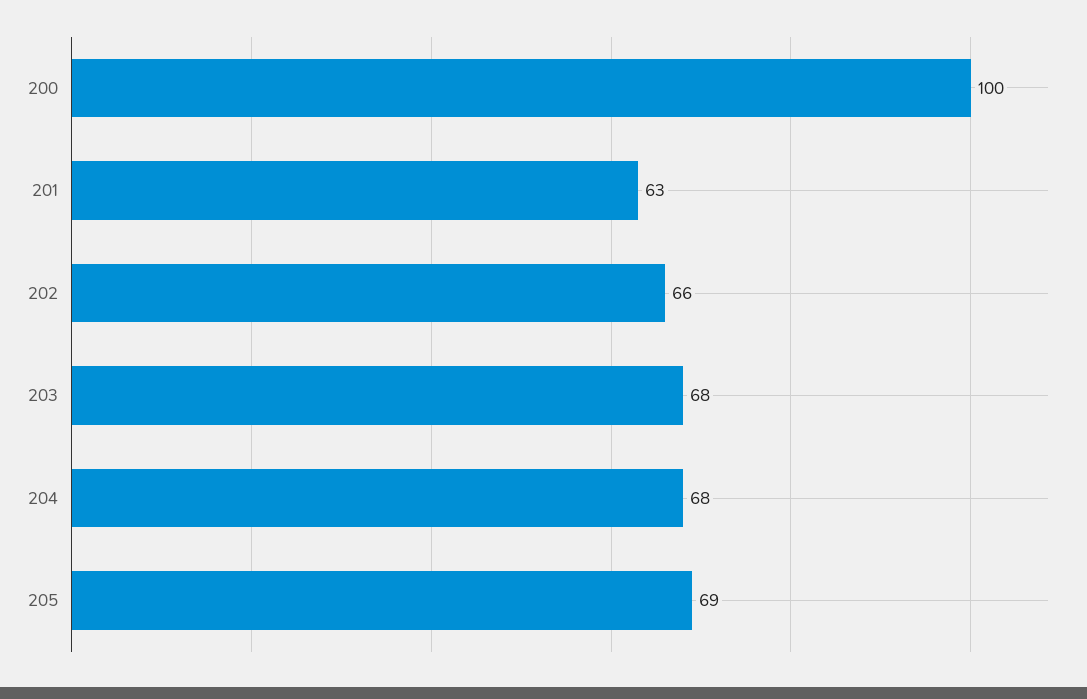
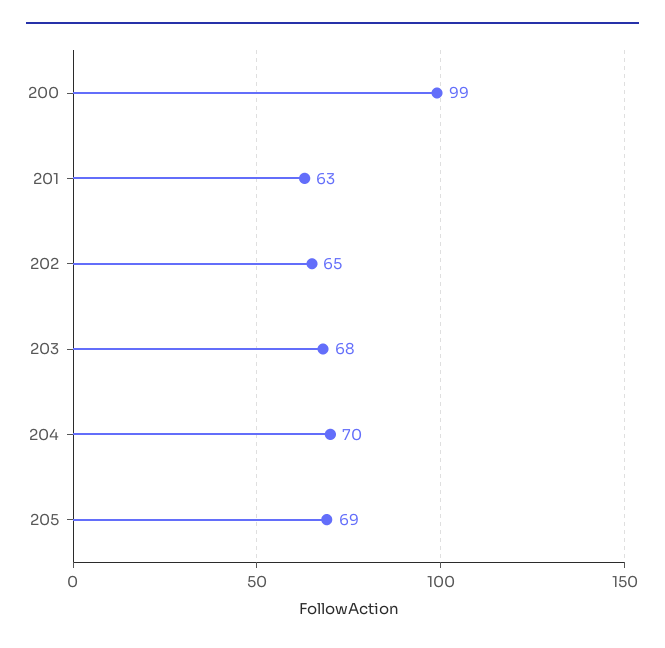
  {
-   "200": 100,
+   "200": 99,
    "201": 63,
-   "202": 66,
+   "202": 65,
    "203": 68,
-   "204": 68,
+   "204": 70,
    "205": 69
  }

